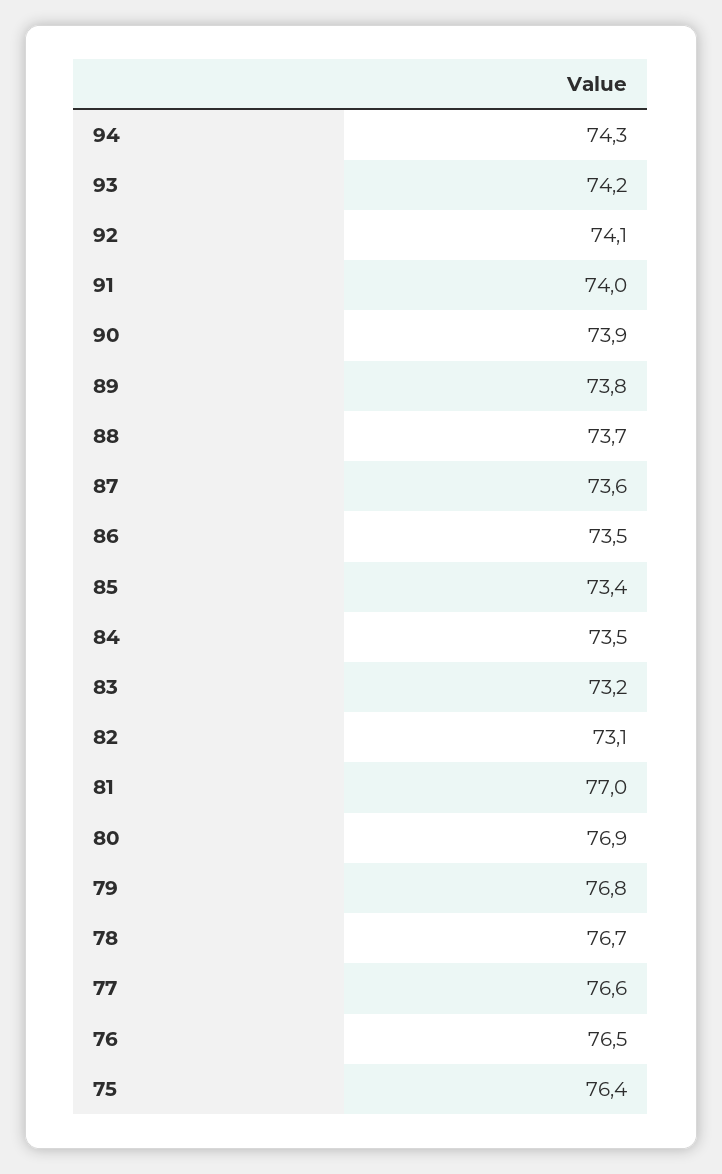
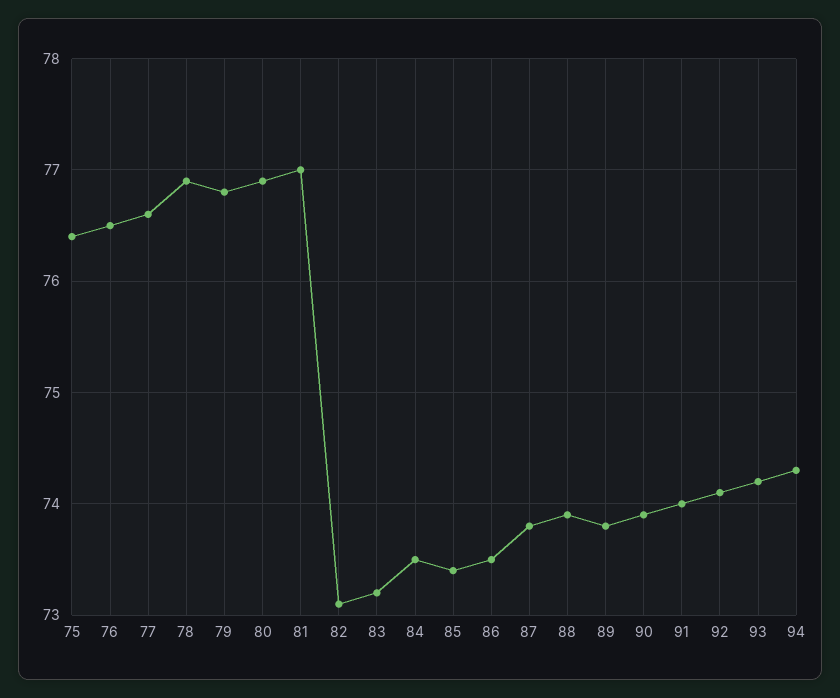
  {
    "94": 74.3,
    "93": 74.2,
    "92": 74.1,
    "91": 74,
    "90": 73.9,
    "89": 73.8,
-   "88": 73.7,
+   "88": 73.9,
-   "87": 73.6,
+   "87": 73.8,
    "86": 73.5,
    "85": 73.4,
    "84": 73.5,
    "83": 73.2,
    "82": 73.1,
    "81": 77,
    "80": 76.9,
    "79": 76.8,
-   "78": 76.7,
+   "78": 76.9,
    "77": 76.6,
    "76": 76.5,
    "75": 76.4
  }

